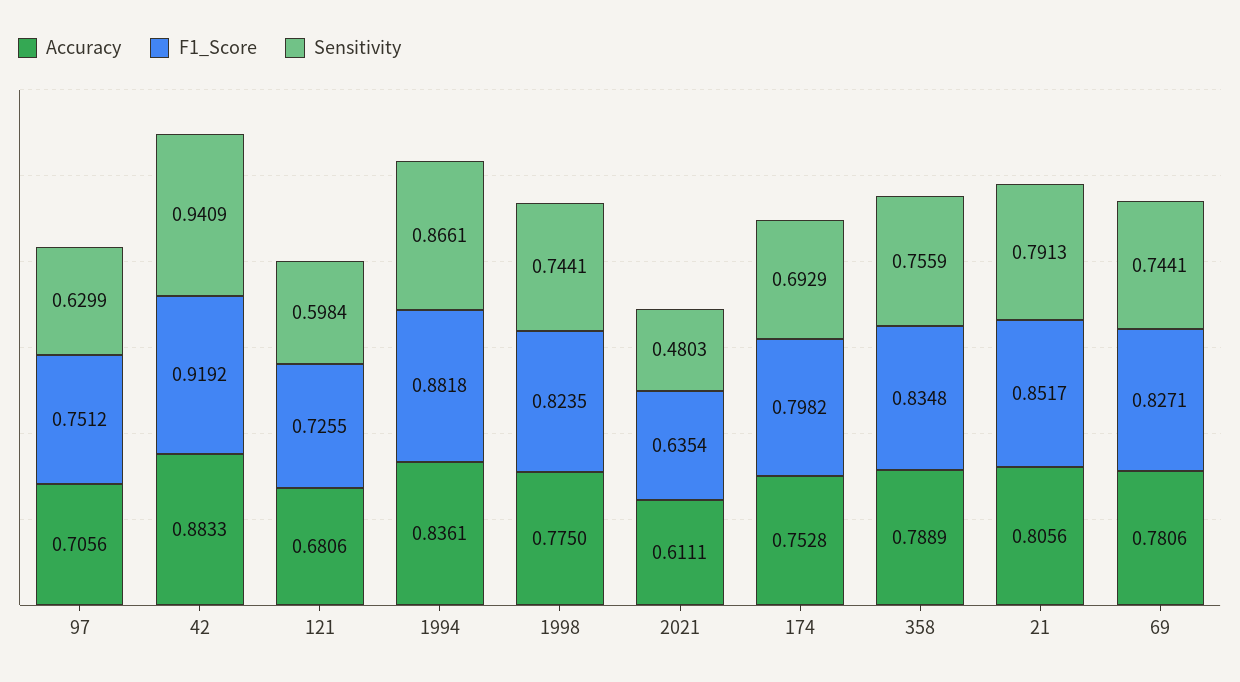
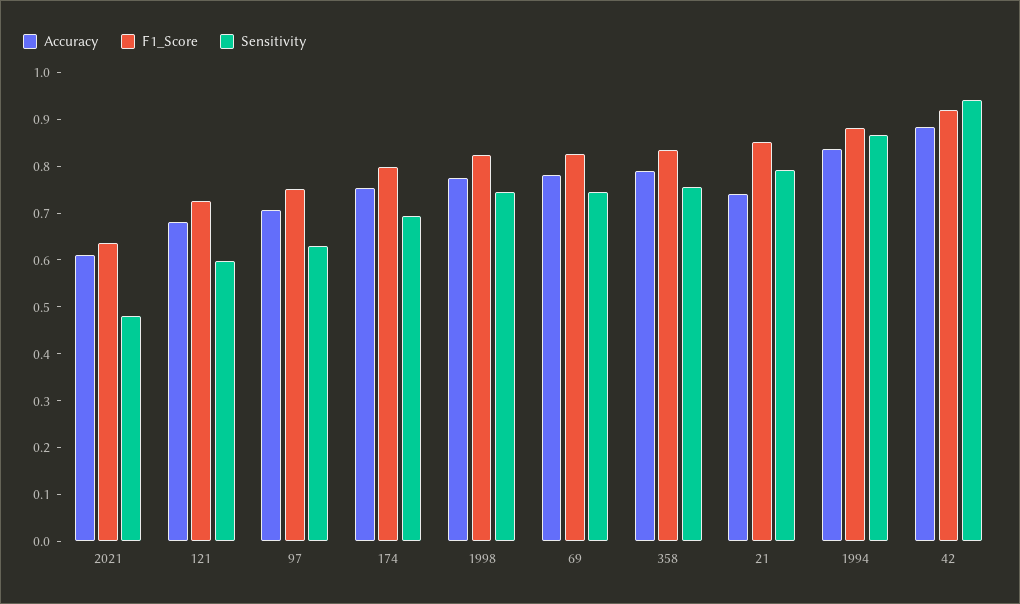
  {
    "Accuracy": {
      "97": 0.7056,
      "42": 0.8833,
      "121": 0.6806,
      "1994": 0.8361,
      "1998": 0.775,
      "2021": 0.6111,
      "174": 0.7528,
      "358": 0.7889,
-     "21": 0.8056,
+     "21": 0.74,
      "69": 0.7806
    },
    "F1_Score": {
      "97": 0.7512,
      "42": 0.9192,
      "121": 0.7255,
      "1994": 0.8818,
      "1998": 0.8235,
      "2021": 0.6354,
      "174": 0.7982,
      "358": 0.8348,
      "21": 0.8517,
      "69": 0.8271
    },
    "Sensitivity": {
      "97": 0.6299,
      "42": 0.9409,
      "121": 0.5984,
      "1994": 0.8661,
      "1998": 0.7441,
      "2021": 0.4803,
      "174": 0.6929,
      "358": 0.7559,
      "21": 0.7913,
      "69": 0.7441
    }
  }

